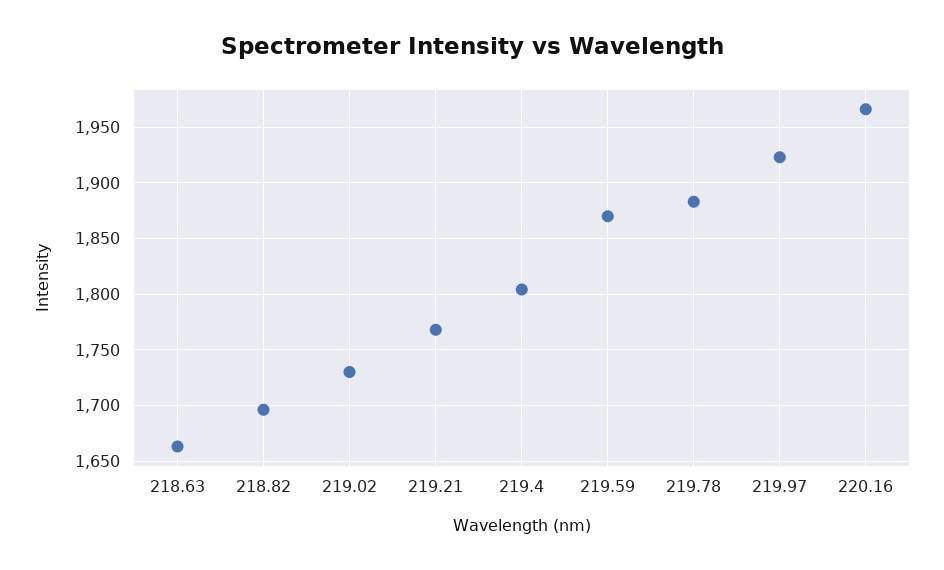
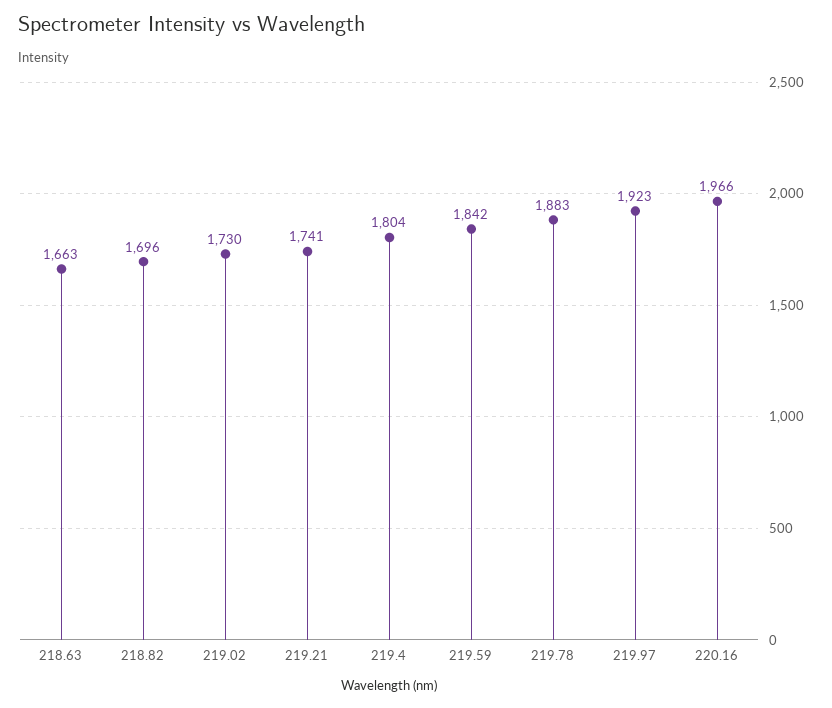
  {
    "218.63": 1663,
    "218.82": 1696,
    "219.02": 1730,
-   "219.21": 1770,
+   "219.21": 1741,
    "219.4": 1804,
-   "219.59": 1870,
+   "219.59": 1842,
    "219.78": 1883,
    "219.97": 1923,
    "220.16": 1966
  }

